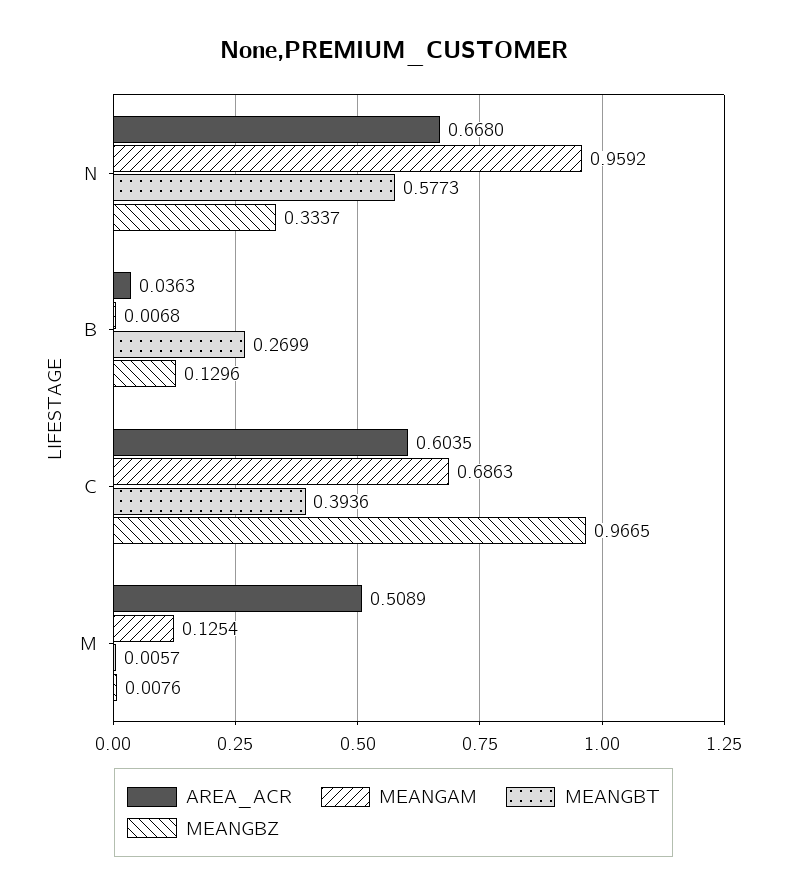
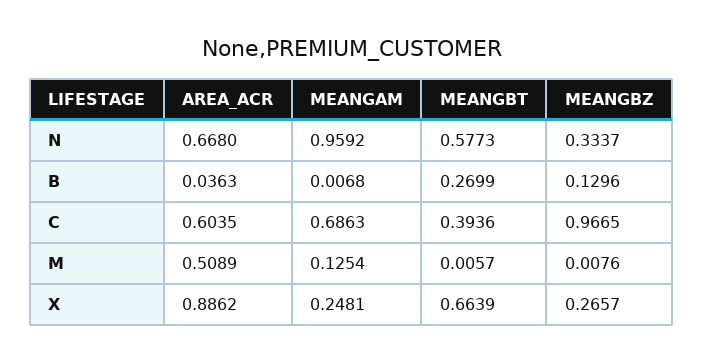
  {
    "AREA_ACR": {
      "N": 0.668,
      "B": 0.0363,
      "C": 0.6035,
-     "M": 0.5089
+     "M": 0.5089,
+     "X": 0.8862
    },
    "MEANGAM": {
      "N": 0.9592,
      "B": 0.0068,
      "C": 0.6863,
-     "M": 0.1254
+     "M": 0.1254,
+     "X": 0.2481
    },
    "MEANGBT": {
      "N": 0.5773,
      "B": 0.2699,
      "C": 0.3936,
-     "M": 0.0057
+     "M": 0.0057,
+     "X": 0.6639
    },
    "MEANGBZ": {
      "N": 0.3337,
      "B": 0.1296,
      "C": 0.9665,
-     "M": 0.0076
+     "M": 0.0076,
+     "X": 0.2657
    }
  }

